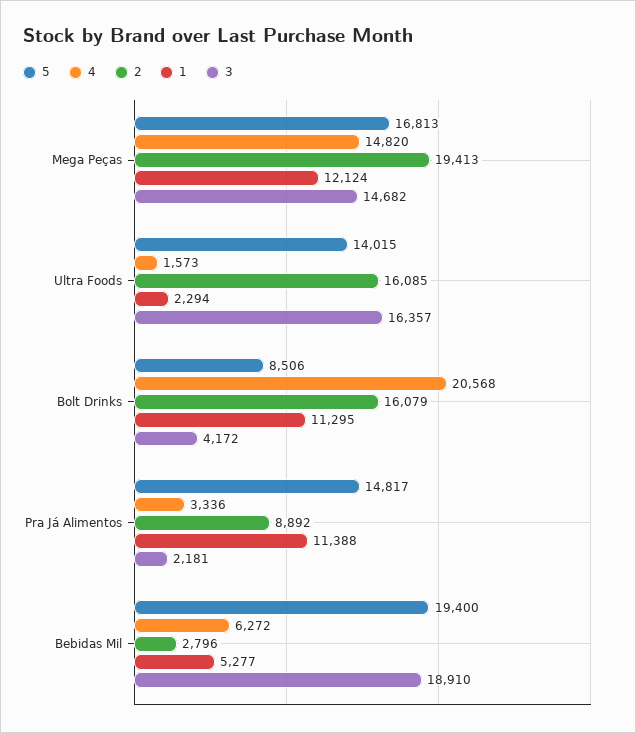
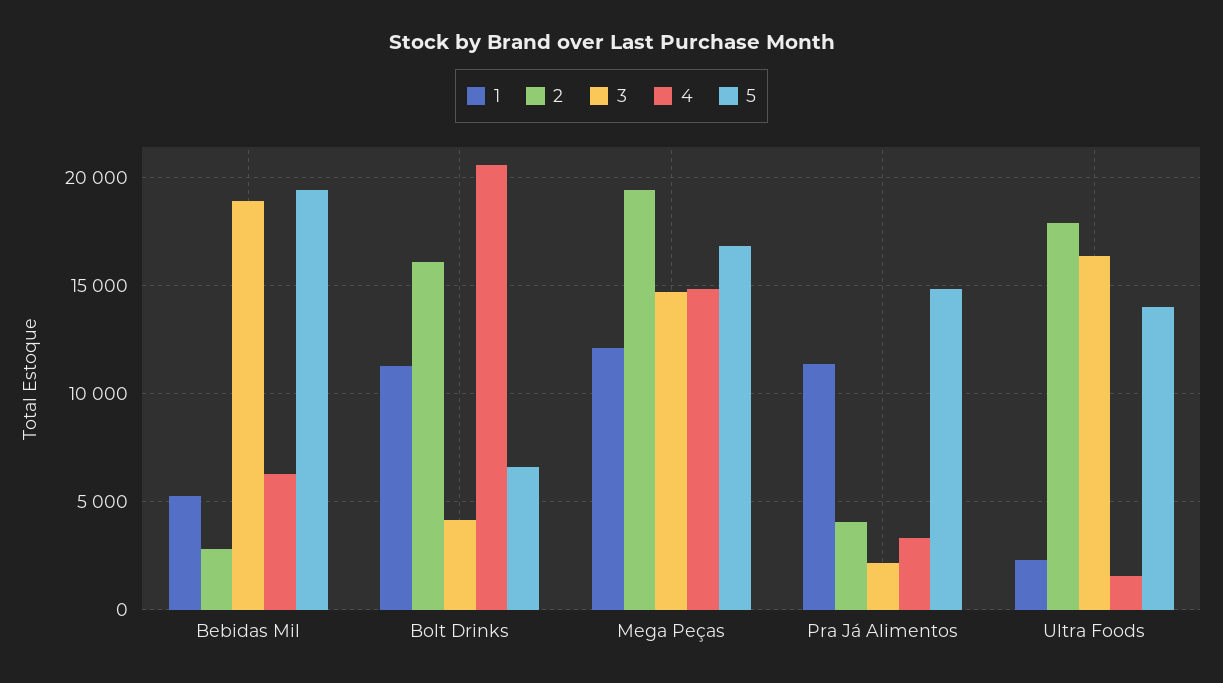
  {
    "5": {
      "Mega Peças": 16813,
      "Ultra Foods": 14015,
-     "Bolt Drinks": 8506,
+     "Bolt Drinks": 6500,
      "Pra Já Alimentos": 14817,
      "Bebidas Mil": 19400
    },
    "4": {
      "Mega Peças": 14820,
      "Ultra Foods": 1573,
      "Bolt Drinks": 20568,
      "Pra Já Alimentos": 3336,
      "Bebidas Mil": 6272
    },
    "2": {
      "Mega Peças": 19413,
-     "Ultra Foods": 16085,
+     "Ultra Foods": 18000,
      "Bolt Drinks": 16079,
-     "Pra Já Alimentos": 8892,
+     "Pra Já Alimentos": 4000,
      "Bebidas Mil": 2796
    },
    "1": {
      "Mega Peças": 12124,
      "Ultra Foods": 2294,
      "Bolt Drinks": 11295,
      "Pra Já Alimentos": 11388,
      "Bebidas Mil": 5277
    },
    "3": {
      "Mega Peças": 14682,
      "Ultra Foods": 16357,
      "Bolt Drinks": 4172,
      "Pra Já Alimentos": 2181,
      "Bebidas Mil": 18910
    }
  }

